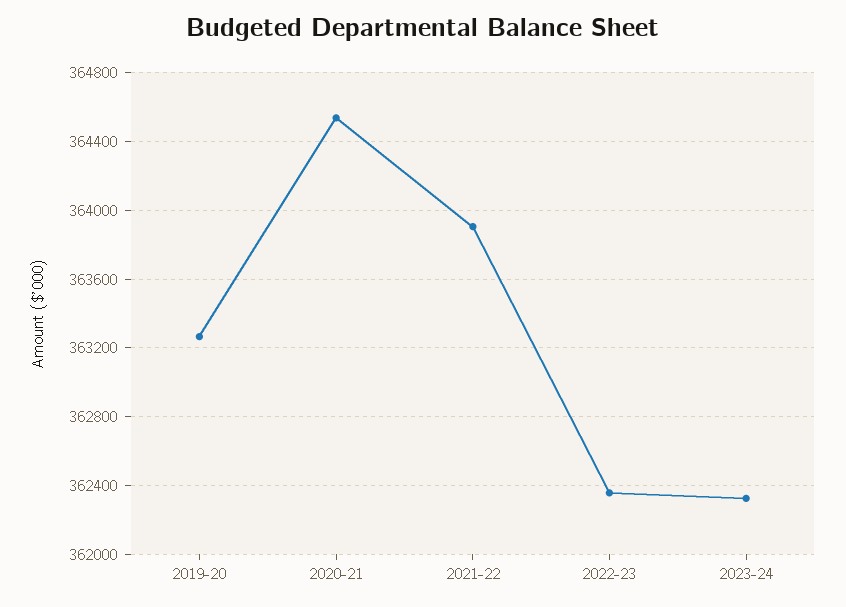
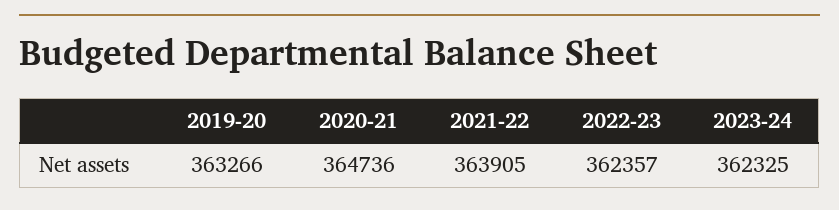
  {
    "2019-20": 363266,
-   "2020-21": 364550,
+   "2020-21": 364736,
    "2021-22": 363905,
    "2022-23": 362357,
    "2023-24": 362325
  }

